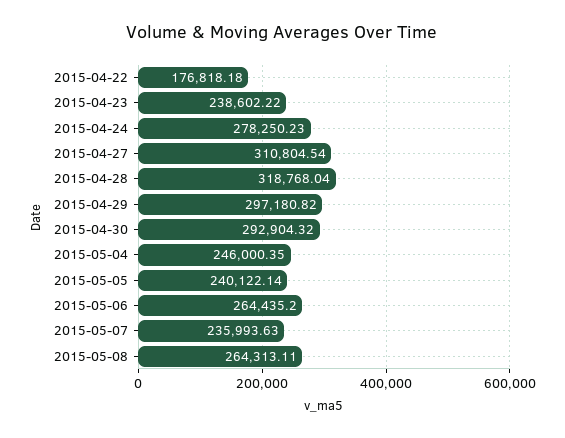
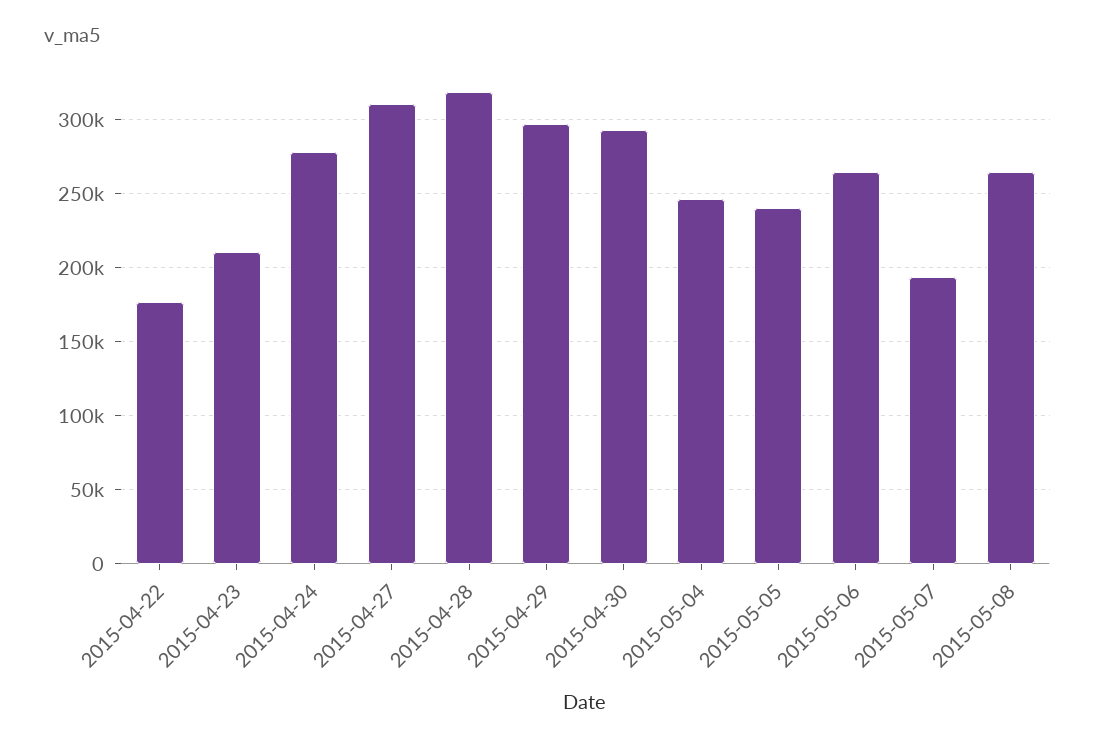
  {
    "2015-04-22": 176818.18,
-   "2015-04-23": 238602.22,
+   "2015-04-23": 210000,
    "2015-04-24": 278250.23,
    "2015-04-27": 310804.54,
    "2015-04-28": 318768.04,
    "2015-04-29": 297180.82,
    "2015-04-30": 292904.32,
    "2015-05-04": 246000.35,
    "2015-05-05": 240122.14,
    "2015-05-06": 264435.2,
-   "2015-05-07": 235993.63,
+   "2015-05-07": 195000,
    "2015-05-08": 264313.11
  }

